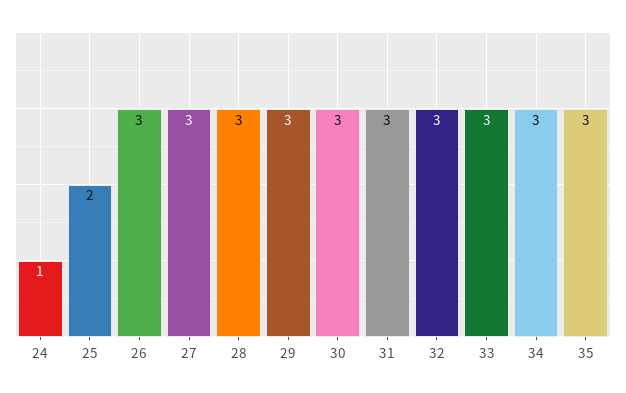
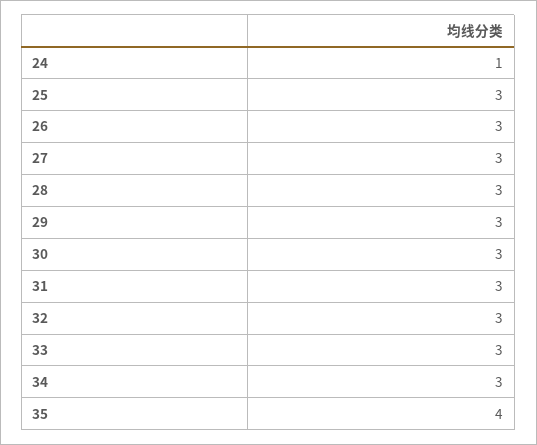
  {
    "24": 1,
-   "25": 2,
+   "25": 3,
    "26": 3,
    "27": 3,
    "28": 3,
    "29": 3,
    "30": 3,
    "31": 3,
    "32": 3,
    "33": 3,
    "34": 3,
-   "35": 3
+   "35": 4
  }

